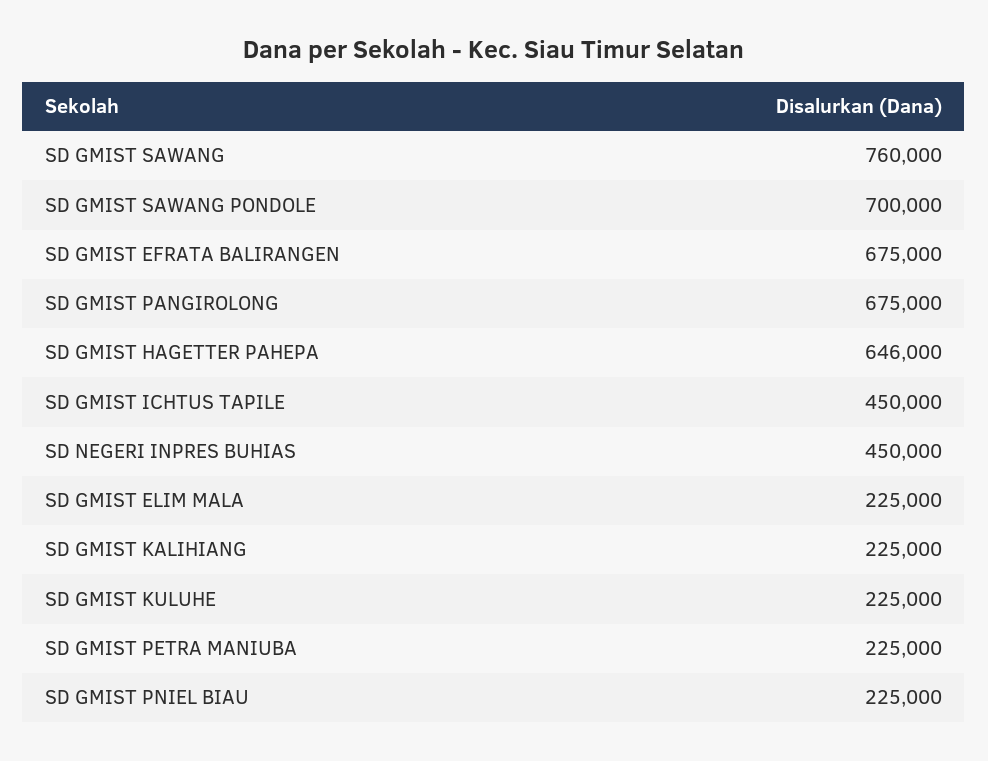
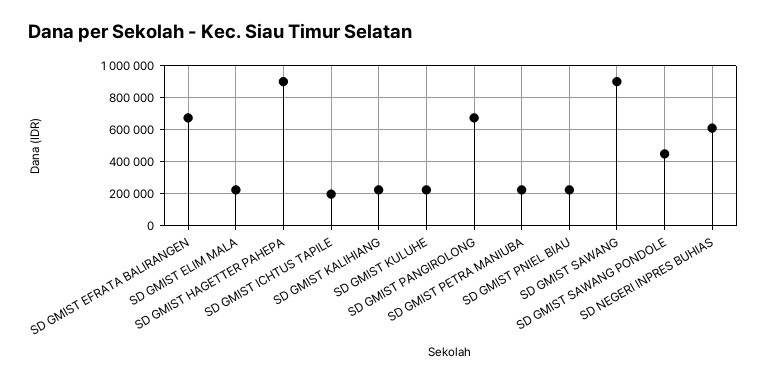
  {
-   "SD GMIST SAWANG": 760000,
+   "SD GMIST SAWANG": 900000,
-   "SD GMIST SAWANG PONDOLE": 700000,
+   "SD GMIST SAWANG PONDOLE": 450000,
    "SD GMIST EFRATA BALIRANGEN": 675000,
    "SD GMIST PANGIROLONG": 675000,
-   "SD GMIST HAGETTER PAHEPA": 646000,
+   "SD GMIST HAGETTER PAHEPA": 900000,
-   "SD GMIST ICHTUS TAPILE": 450000,
+   "SD GMIST ICHTUS TAPILE": 200000,
-   "SD NEGERI INPRES BUHIAS": 450000,
+   "SD NEGERI INPRES BUHIAS": 600000,
    "SD GMIST ELIM MALA": 225000,
    "SD GMIST KALIHIANG": 225000,
    "SD GMIST KULUHE": 225000,
    "SD GMIST PETRA MANIUBA": 225000,
    "SD GMIST PNIEL BIAU": 225000
  }

